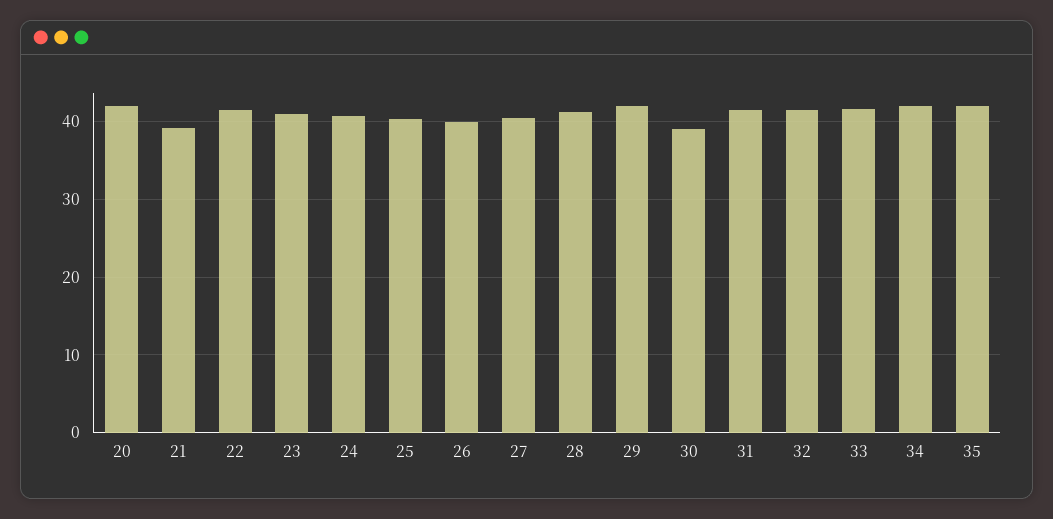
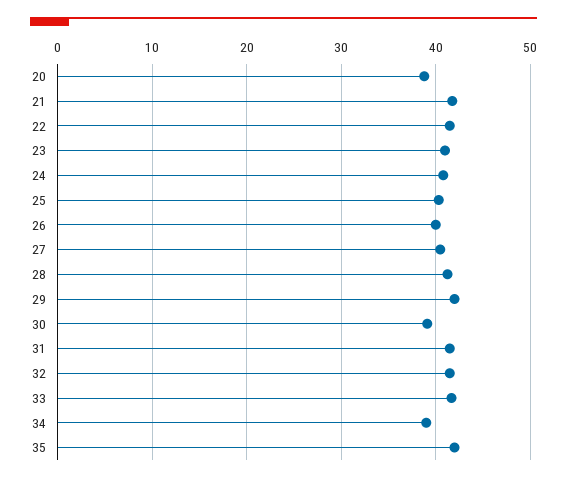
  {
-   "20": 42,
+   "20": 39,
-   "21": 39,
+   "21": 42,
    "22": 42,
    "23": 41,
    "24": 41,
    "25": 40,
    "26": 40,
    "27": 41,
    "28": 41,
    "29": 42,
    "30": 39,
    "31": 42,
    "32": 42,
    "33": 42,
-   "34": 42,
+   "34": 39,
    "35": 42
  }

